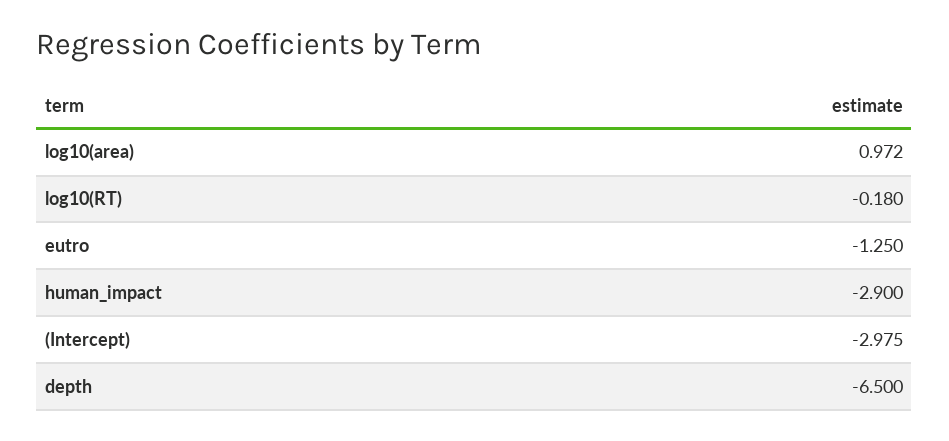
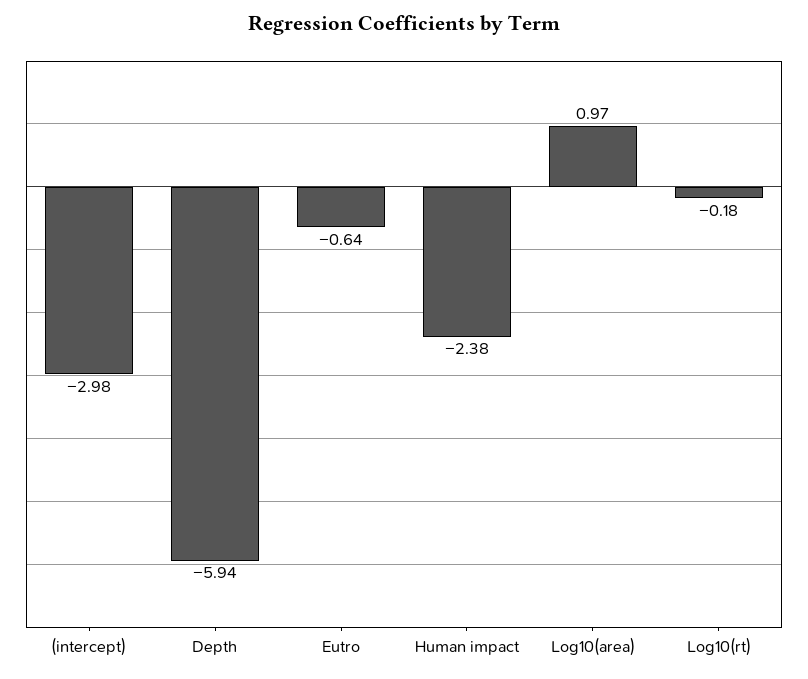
  {
    "log10(area)": 0.972,
    "log10(RT)": -0.18,
-   "eutro": -1.25,
+   "eutro": -0.64,
-   "human_impact": -2.9,
+   "human_impact": -2.38,
    "(Intercept)": -2.975,
-   "depth": -6.5
+   "depth": -5.94
  }

